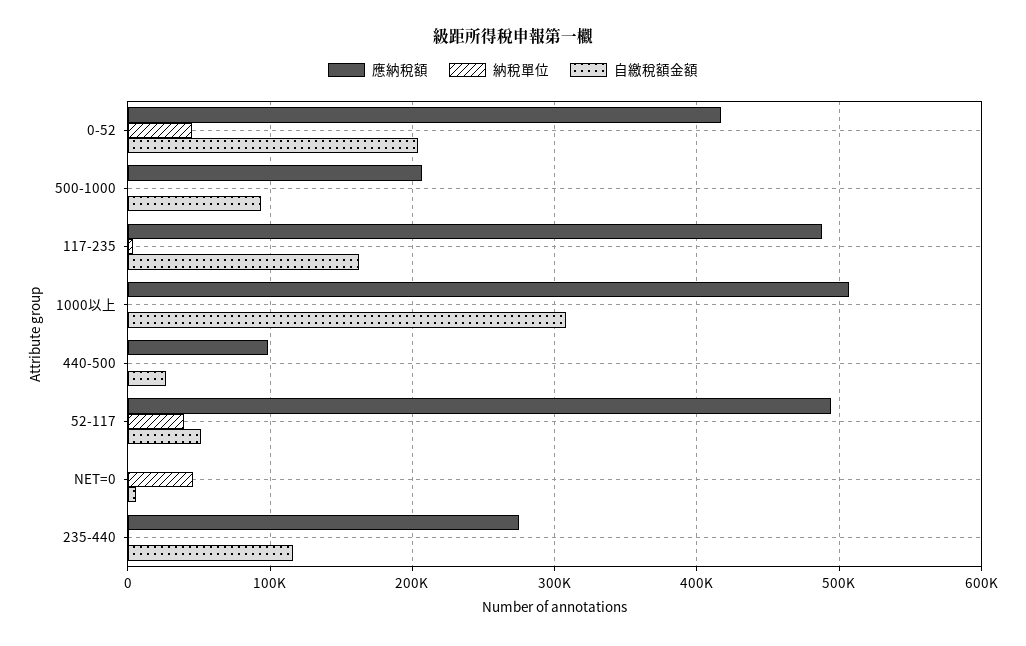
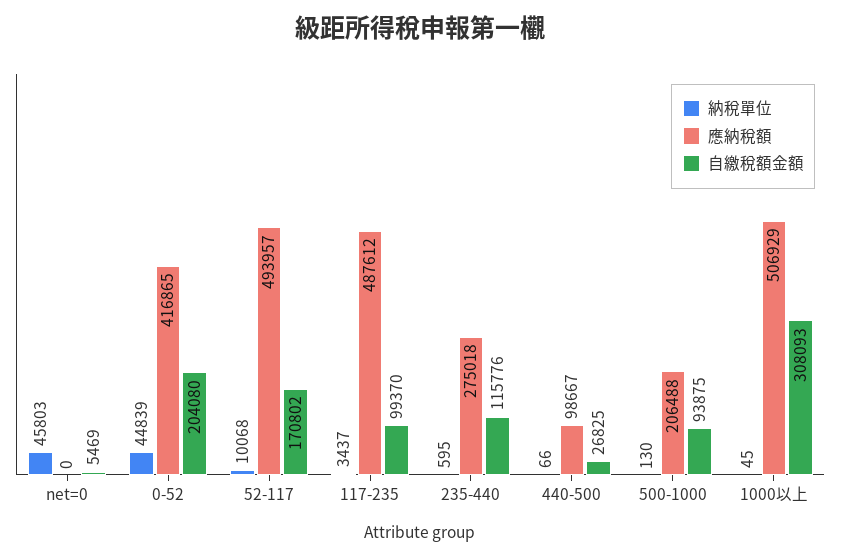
  {
    "應納稅額": {
      "0-52": 416865,
      "500-1000": 206488,
      "117-235": 487612,
      "1000以上": 506929,
      "440-500": 98667,
      "52-117": 493957,
      "NET=0": 0,
      "235-440": 275018
    },
    "納稅單位": {
      "0-52": 44839,
      "500-1000": 130,
      "117-235": 3437,
      "1000以上": 45,
      "440-500": 66,
-     "52-117": 40000,
+     "52-117": 10068,
      "NET=0": 45803,
      "235-440": 595
    },
    "自繳稅額金額": {
      "0-52": 204080,
      "500-1000": 93875,
-     "117-235": 160000,
+     "117-235": 99370,
      "1000以上": 308093,
      "440-500": 26825,
-     "52-117": 50000,
+     "52-117": 170802,
      "NET=0": 5469,
      "235-440": 115776
    }
  }

